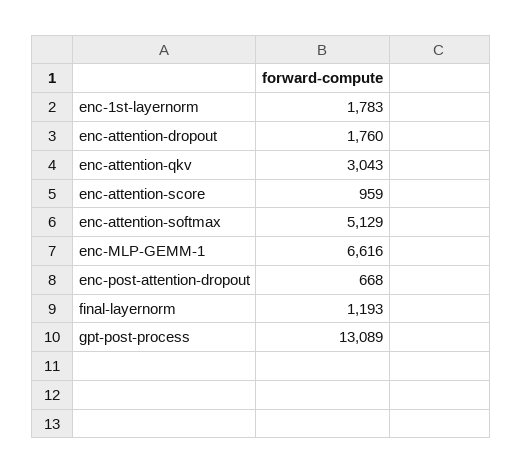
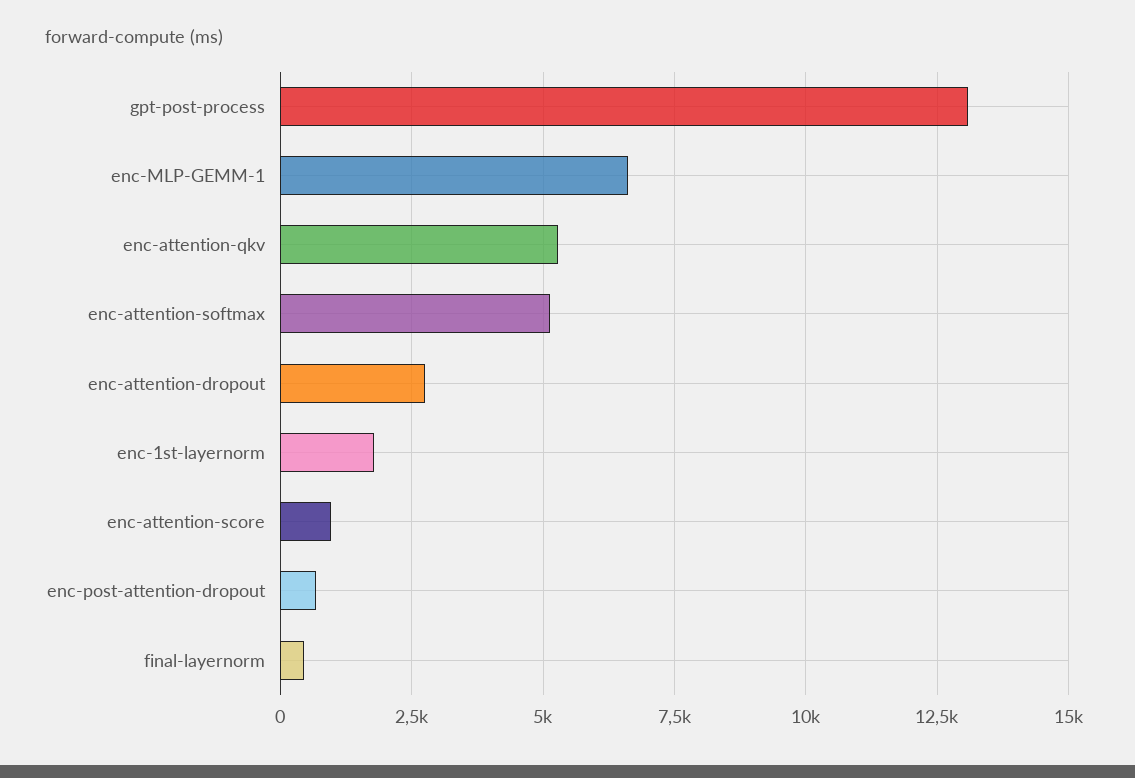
  {
    "enc-1st-layernorm": 1783,
-   "enc-attention-dropout": 1760,
+   "enc-attention-dropout": 2750,
-   "enc-attention-qkv": 3043,
+   "enc-attention-qkv": 5250,
    "enc-attention-score": 959,
    "enc-attention-softmax": 5129,
    "enc-MLP-GEMM-1": 6616,
    "enc-post-attention-dropout": 668,
-   "final-layernorm": 1193,
+   "final-layernorm": 500,
    "gpt-post-process": 13089
  }

